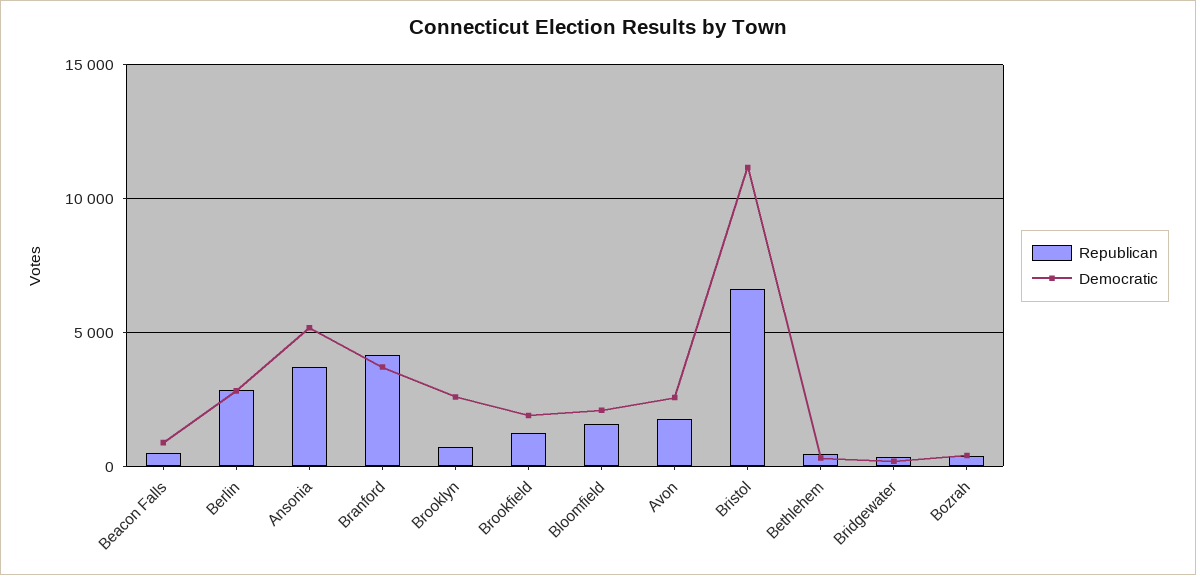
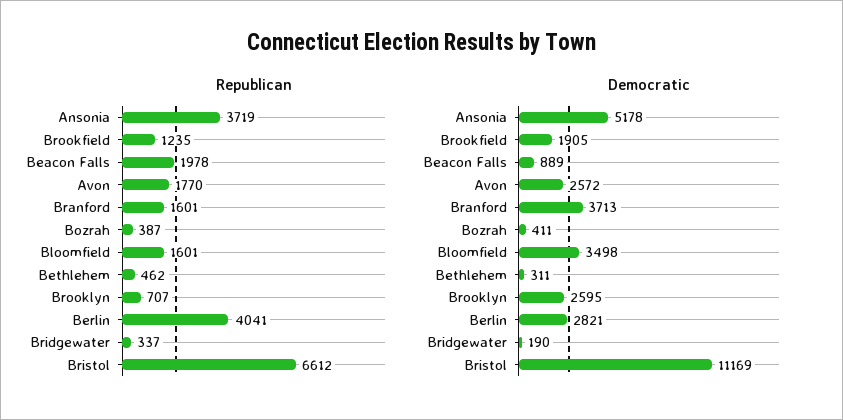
  {
    "Republican": {
-     "Beacon Falls": 500,
+     "Beacon Falls": 1978,
-     "Berlin": 3000,
+     "Berlin": 4041,
      "Ansonia": 3719,
-     "Branford": 4000,
+     "Branford": 1601,
      "Brooklyn": 707,
      "Brookfield": 1235,
      "Bloomfield": 1601,
      "Avon": 1770,
      "Bristol": 6612,
      "Bethlehem": 462,
      "Bridgewater": 337,
      "Bozrah": 387
    },
    "Democratic": {
      "Beacon Falls": 889,
      "Berlin": 2821,
      "Ansonia": 5178,
      "Branford": 3713,
      "Brooklyn": 2595,
      "Brookfield": 1905,
-     "Bloomfield": 2000,
+     "Bloomfield": 3498,
      "Avon": 2572,
      "Bristol": 11169,
      "Bethlehem": 311,
      "Bridgewater": 190,
      "Bozrah": 411
    }
  }

